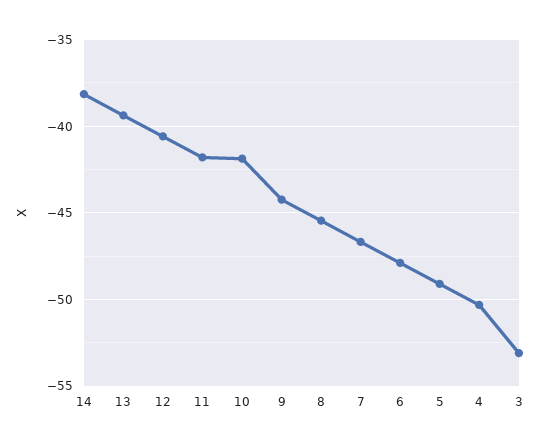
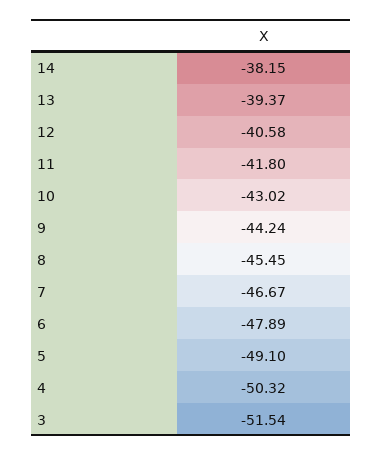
  {
    "14": -38.15,
    "13": -39.37,
    "12": -40.58,
    "11": -41.8,
-   "10": -42,
+   "10": -43.02,
    "9": -44.24,
    "8": -45.45,
    "7": -46.67,
    "6": -47.89,
    "5": -49.1,
    "4": -50.32,
-   "3": -53
+   "3": -51.54
  }

